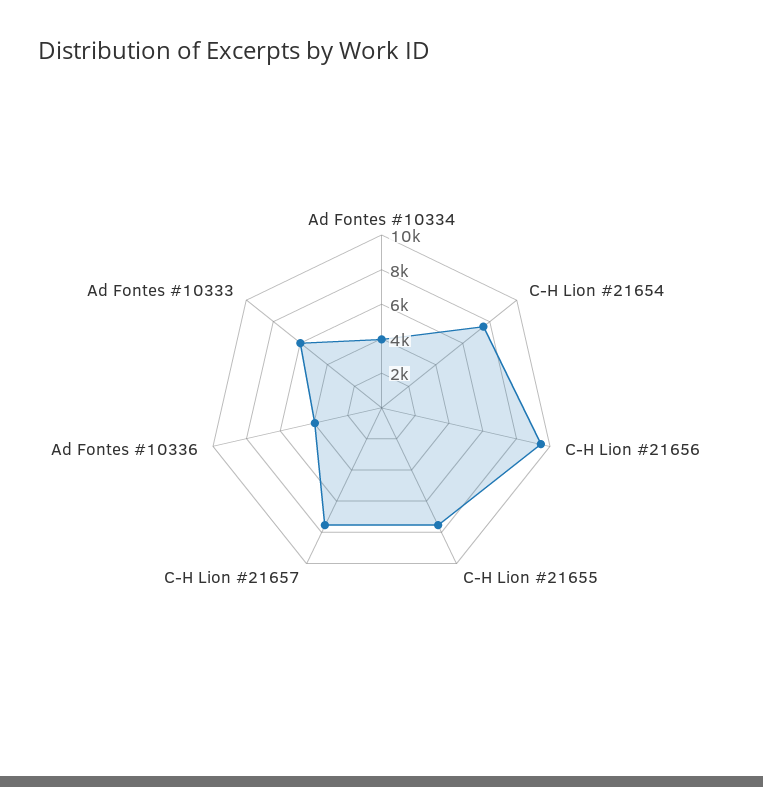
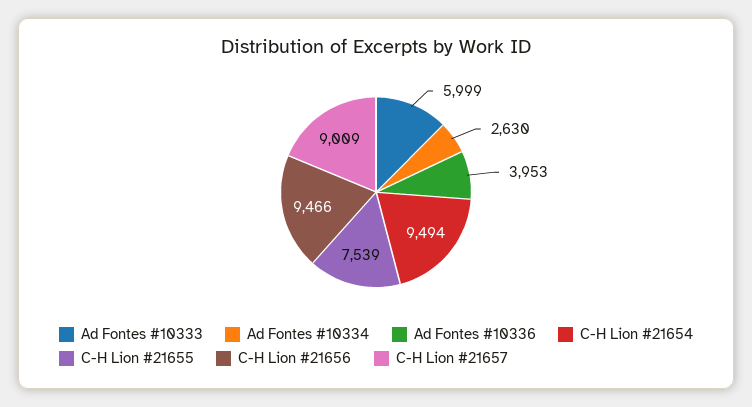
  {
-   "Ad Fontes #10334": 4000,
+   "Ad Fontes #10334": 2630,
-   "C-H Lion #21654": 7500,
+   "C-H Lion #21654": 9494,
    "C-H Lion #21656": 9466,
    "C-H Lion #21655": 7539,
-   "C-H Lion #21657": 7500,
+   "C-H Lion #21657": 9009,
    "Ad Fontes #10336": 3953,
    "Ad Fontes #10333": 5999
  }

